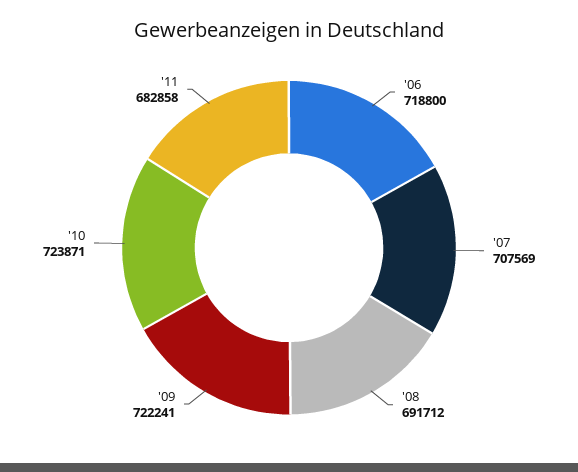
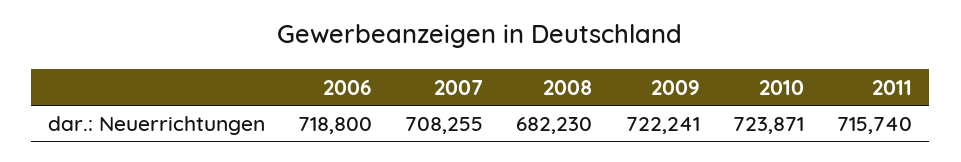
  {
    "'06": 718800,
-   "'07": 707569,
+   "'07": 708255,
-   "'08": 691712,
+   "'08": 682230,
    "'09": 722241,
    "'10": 723871,
-   "'11": 682858
+   "'11": 715740
  }

